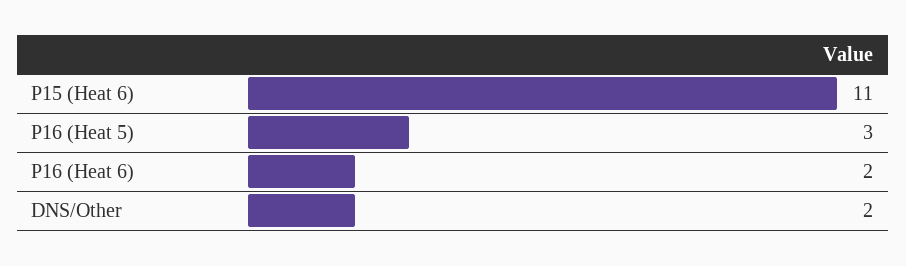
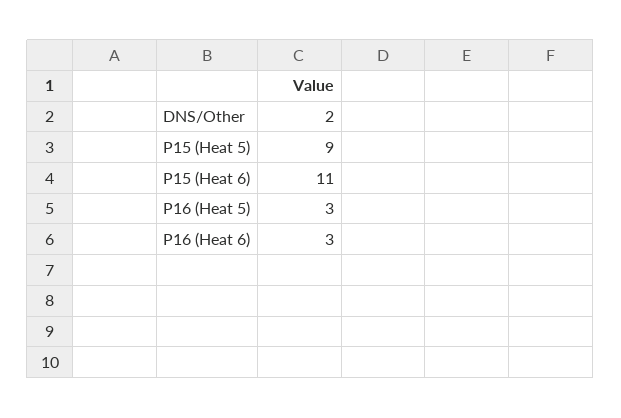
  {
    "P15 (Heat 6)": 11,
    "P16 (Heat 5)": 3,
-   "P16 (Heat 6)": 2,
+   "P16 (Heat 6)": 3,
-   "DNS/Other": 2
+   "DNS/Other": 2,
+   "P15 (Heat 5)": 9
  }

